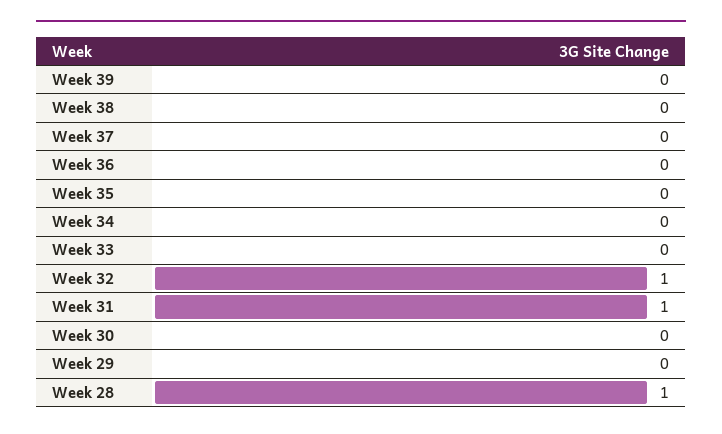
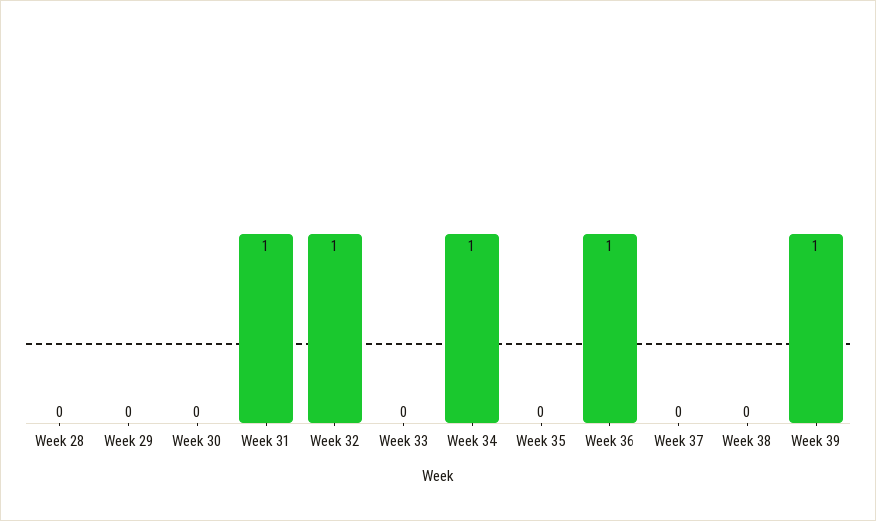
  {
-   "Week 39": 0,
+   "Week 39": 1,
    "Week 38": 0,
    "Week 37": 0,
-   "Week 36": 0,
+   "Week 36": 1,
    "Week 35": 0,
-   "Week 34": 0,
+   "Week 34": 1,
    "Week 33": 0,
    "Week 32": 1,
    "Week 31": 1,
    "Week 30": 0,
    "Week 29": 0,
-   "Week 28": 1
+   "Week 28": 0
  }

